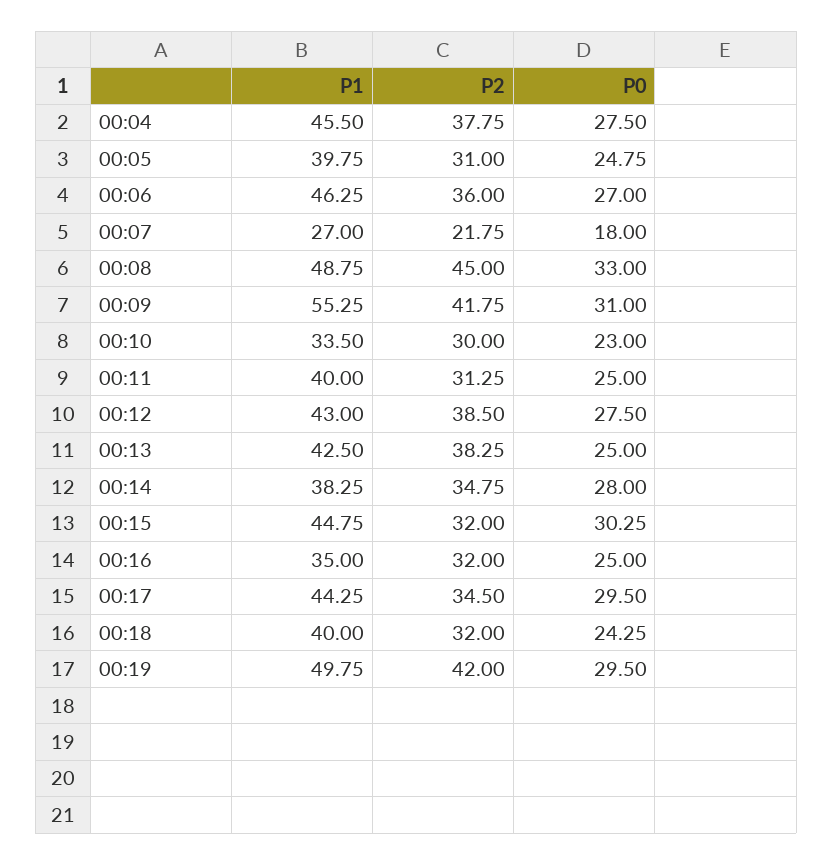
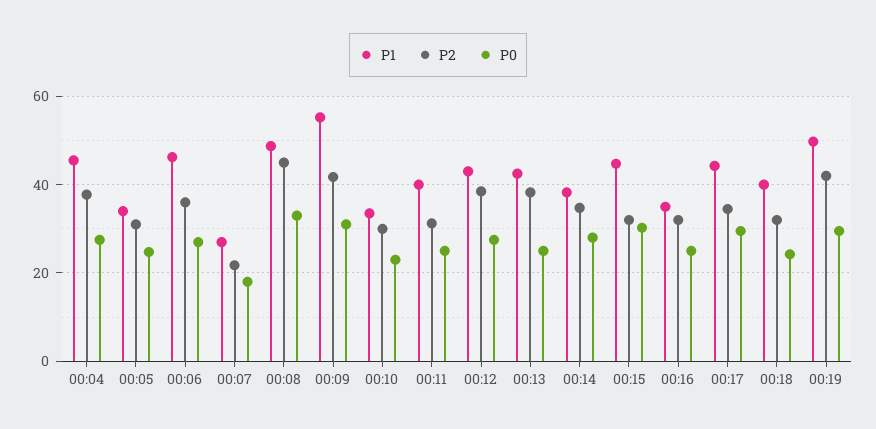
  {
    "P1": {
      "00:04": 45.5,
-     "00:05": 39.75,
+     "00:05": 34,
      "00:06": 46.25,
      "00:07": 27,
      "00:08": 48.75,
      "00:09": 55.25,
      "00:10": 33.5,
      "00:11": 40,
      "00:12": 43,
      "00:13": 42.5,
      "00:14": 38.25,
      "00:15": 44.75,
      "00:16": 35,
      "00:17": 44.25,
      "00:18": 40,
      "00:19": 49.75
    },
    "P2": {
      "00:04": 37.75,
      "00:05": 31,
      "00:06": 36,
      "00:07": 21.75,
      "00:08": 45,
      "00:09": 41.75,
      "00:10": 30,
      "00:11": 31.25,
      "00:12": 38.5,
      "00:13": 38.25,
      "00:14": 34.75,
      "00:15": 32,
      "00:16": 32,
      "00:17": 34.5,
      "00:18": 32,
      "00:19": 42
    },
    "P0": {
      "00:04": 27.5,
      "00:05": 24.75,
      "00:06": 27,
      "00:07": 18,
      "00:08": 33,
      "00:09": 31,
      "00:10": 23,
      "00:11": 25,
      "00:12": 27.5,
      "00:13": 25,
      "00:14": 28,
      "00:15": 30.25,
      "00:16": 25,
      "00:17": 29.5,
      "00:18": 24.25,
      "00:19": 29.5
    }
  }

